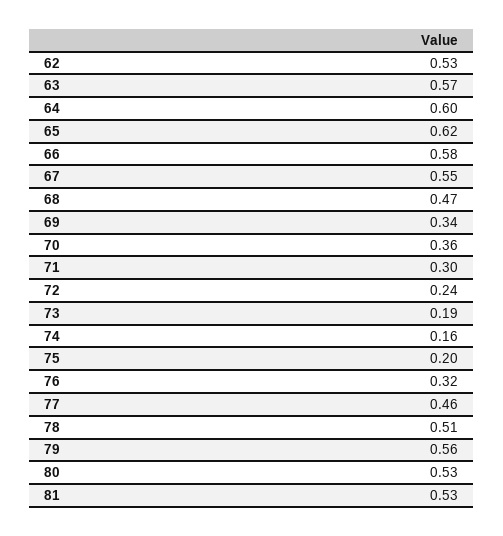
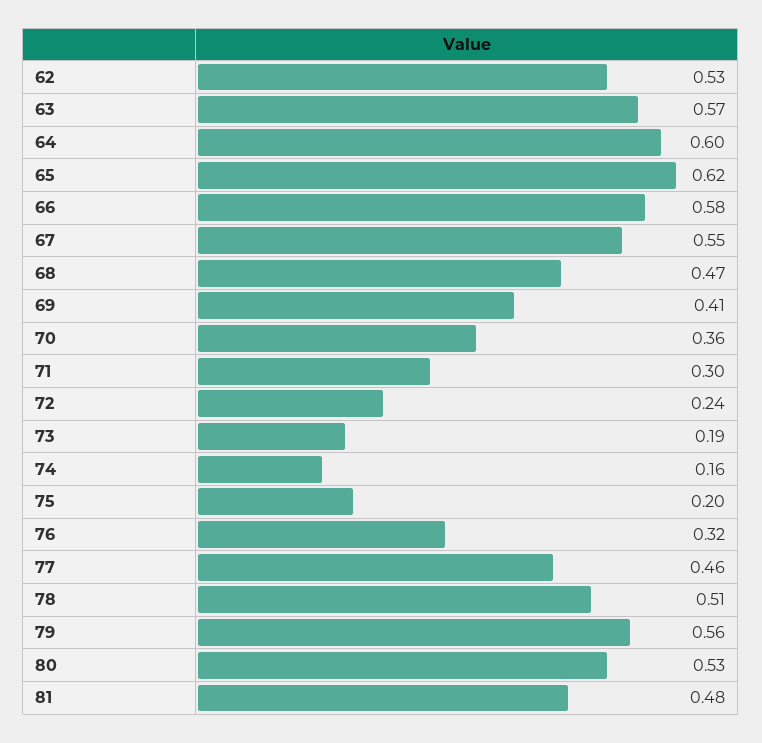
  {
    "62": 0.53,
    "63": 0.57,
    "64": 0.6,
    "65": 0.62,
    "66": 0.58,
    "67": 0.55,
    "68": 0.47,
-   "69": 0.34,
+   "69": 0.41,
    "70": 0.36,
    "71": 0.3,
    "72": 0.24,
    "73": 0.19,
    "74": 0.16,
    "75": 0.2,
    "76": 0.32,
    "77": 0.46,
    "78": 0.51,
    "79": 0.56,
    "80": 0.53,
-   "81": 0.53
+   "81": 0.48
  }

